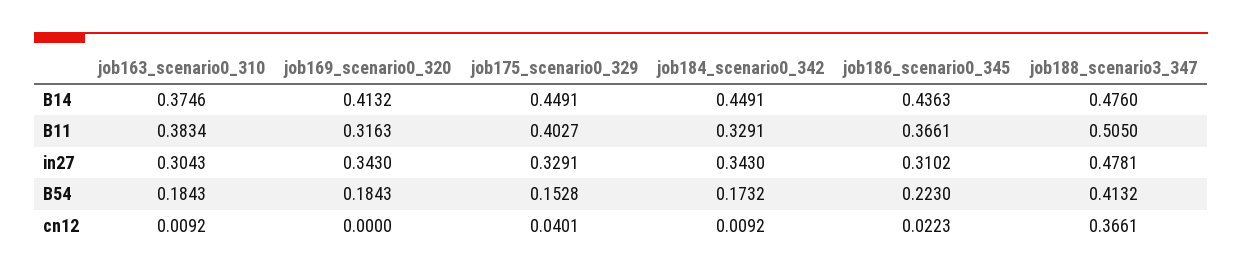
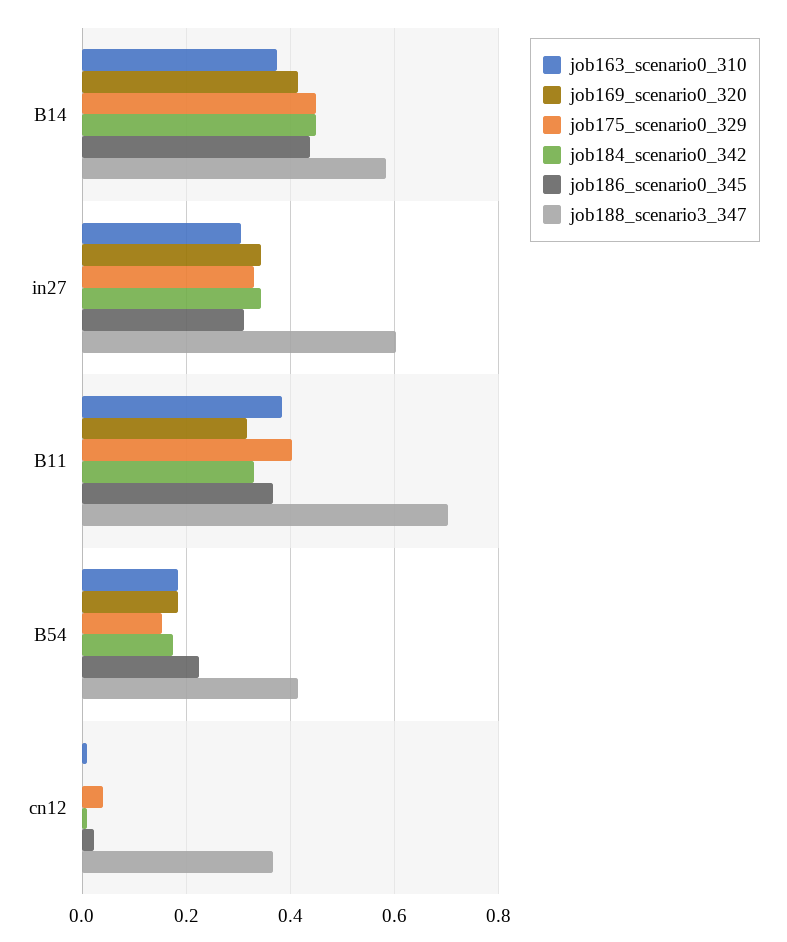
  {
    "job163_scenario0_310": {
      "B14": 0.3746,
      "B11": 0.3834,
      "in27": 0.3043,
      "B54": 0.1843,
      "cn12": 0.0092
    },
    "job169_scenario0_320": {
      "B14": 0.4132,
      "B11": 0.3163,
      "in27": 0.343,
      "B54": 0.1843,
      "cn12": 0
    },
    "job175_scenario0_329": {
      "B14": 0.4491,
      "B11": 0.4027,
      "in27": 0.3291,
      "B54": 0.1528,
      "cn12": 0.0401
    },
    "job184_scenario0_342": {
      "B14": 0.4491,
      "B11": 0.3291,
      "in27": 0.343,
      "B54": 0.1732,
      "cn12": 0.0092
    },
    "job186_scenario0_345": {
      "B14": 0.4363,
      "B11": 0.3661,
      "in27": 0.3102,
      "B54": 0.223,
      "cn12": 0.0223
    },
    "job188_scenario3_347": {
-     "B14": 0.476,
+     "B14": 0.58,
-     "B11": 0.505,
+     "B11": 0.7,
-     "in27": 0.4781,
+     "in27": 0.6,
      "B54": 0.4132,
      "cn12": 0.3661
    }
  }

